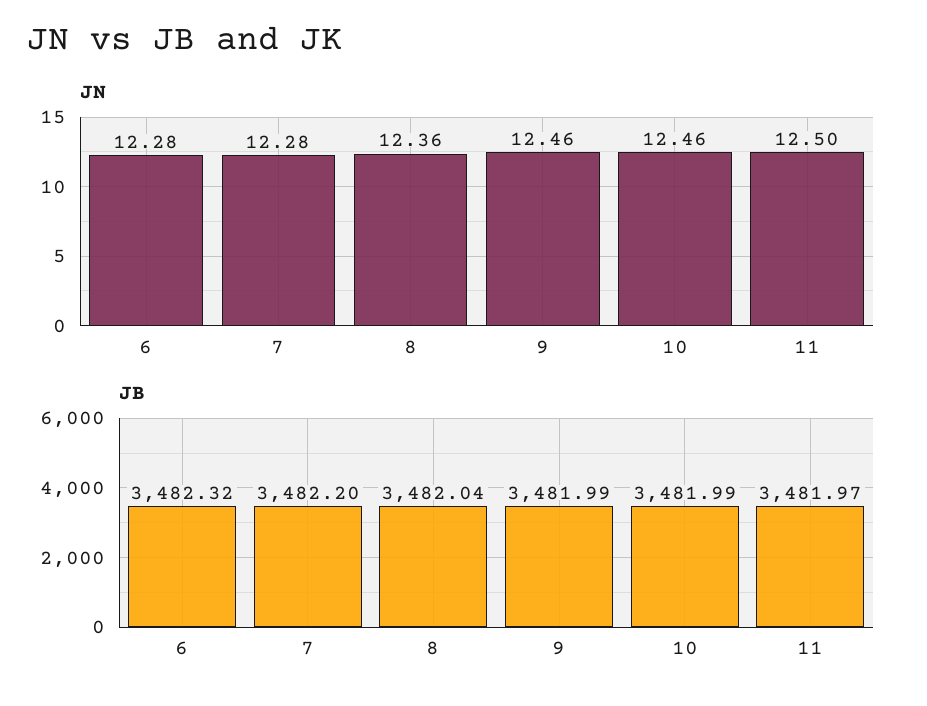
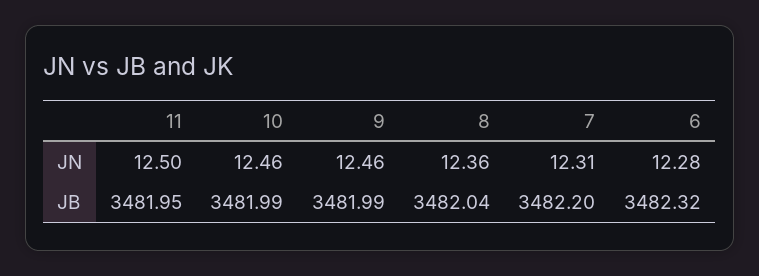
  {
    "JN": {
      "6": 12.28,
-     "7": 12.28,
+     "7": 12.31,
      "8": 12.36,
      "9": 12.46,
      "10": 12.46,
      "11": 12.5
    },
    "JB": {
      "6": 3482.32,
      "7": 3482.2,
      "8": 3482.04,
      "9": 3481.99,
      "10": 3481.99,
-     "11": 3481.97
+     "11": 3481.95
    }
  }

